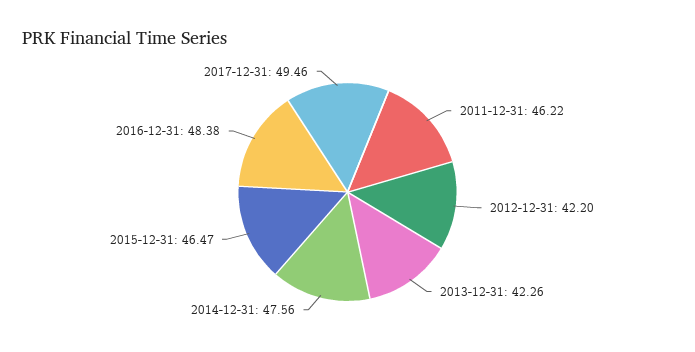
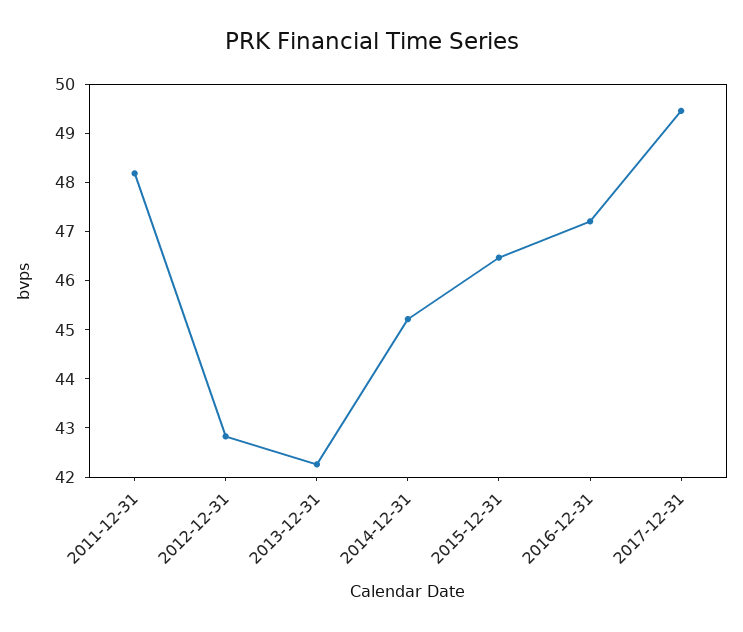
  {
-   "2011-12-31": 46.22,
+   "2011-12-31": 48.2,
-   "2012-12-31": 42.2,
+   "2012-12-31": 42.8,
    "2013-12-31": 42.26,
-   "2014-12-31": 47.56,
+   "2014-12-31": 45.2,
    "2015-12-31": 46.47,
-   "2016-12-31": 48.38,
+   "2016-12-31": 47.2,
    "2017-12-31": 49.46
  }

